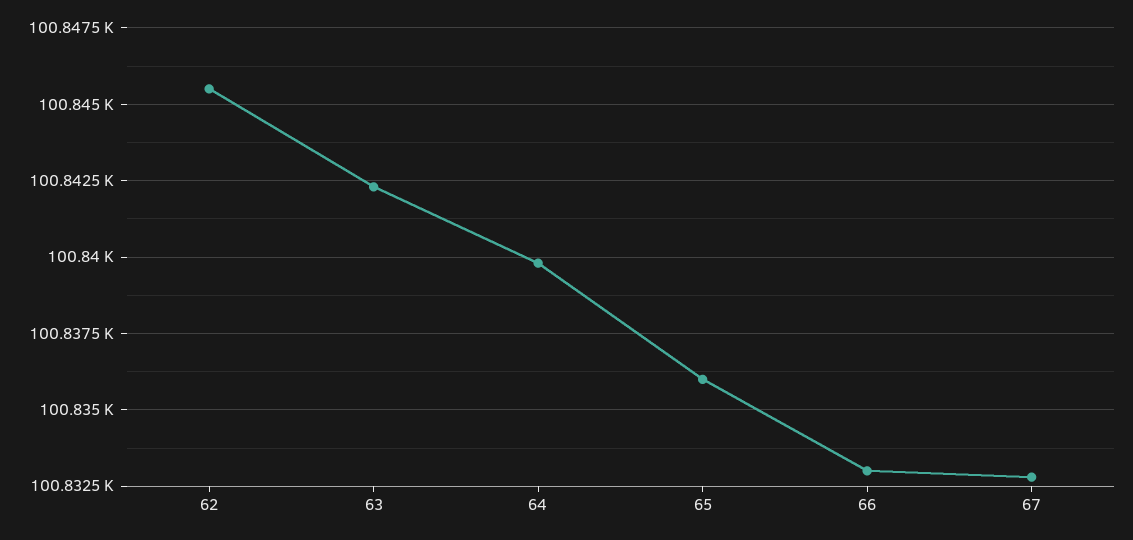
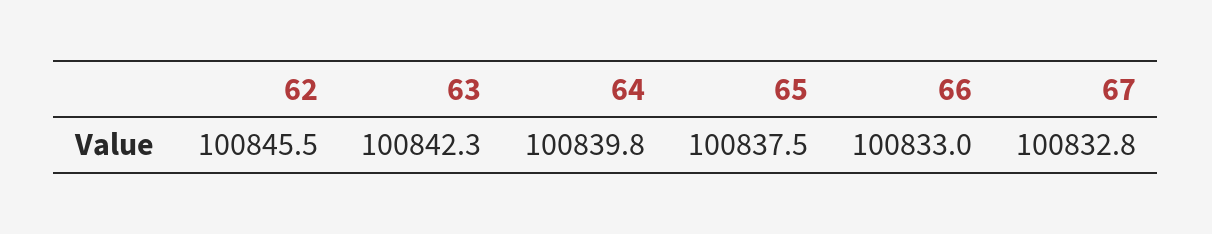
  {
    "62": 100845.5,
    "63": 100842.3,
    "64": 100839.8,
-   "65": 100836,
+   "65": 100837.5,
    "66": 100833,
    "67": 100832.8
  }

